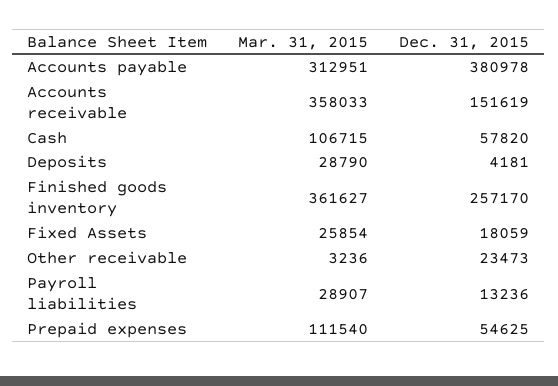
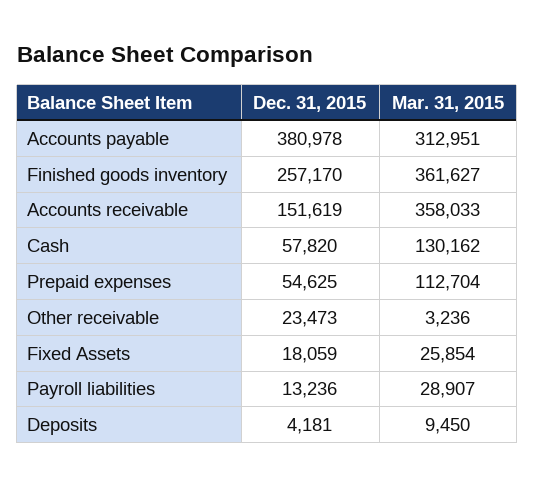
  {
    "Mar. 31, 2015": {
      "Accounts payable": 312951,
      "Accounts receivable": 358033,
-     "Cash": 106715,
+     "Cash": 130162,
-     "Deposits": 28790,
+     "Deposits": 9450,
      "Finished goods inventory": 361627,
      "Fixed Assets": 25854,
      "Other receivable": 3236,
      "Payroll liabilities": 28907,
-     "Prepaid expenses": 111540
+     "Prepaid expenses": 112704
    },
    "Dec. 31, 2015": {
      "Accounts payable": 380978,
      "Accounts receivable": 151619,
      "Cash": 57820,
      "Deposits": 4181,
      "Finished goods inventory": 257170,
      "Fixed Assets": 18059,
      "Other receivable": 23473,
      "Payroll liabilities": 13236,
      "Prepaid expenses": 54625
    }
  }

